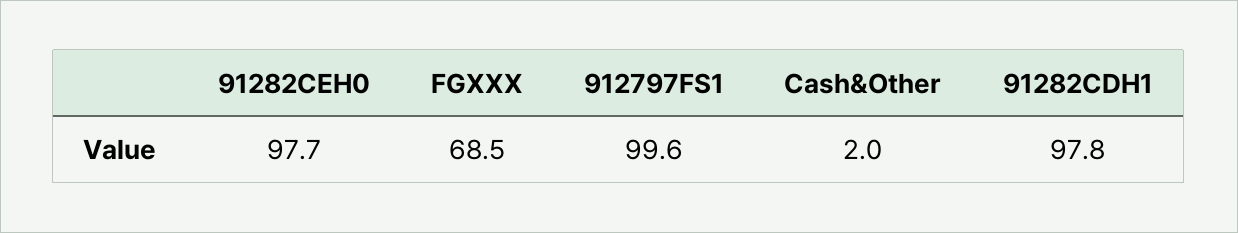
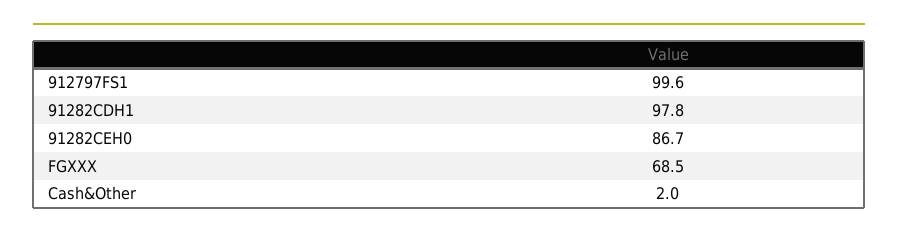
  {
-   "91282CEH0": 97.7,
+   "91282CEH0": 86.7,
    "FGXXX": 68.5,
    "912797FS1": 99.6,
    "Cash&Other": 2,
    "91282CDH1": 97.8
  }

